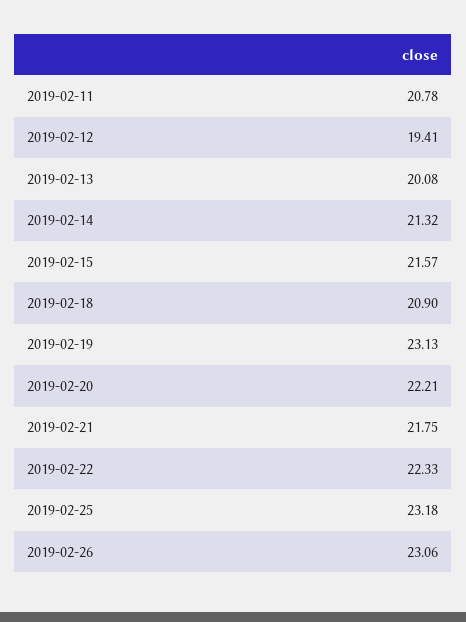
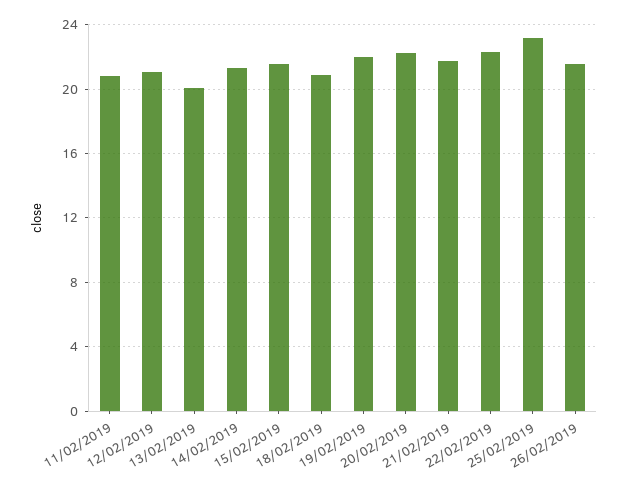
  {
    "2019-02-11": 20.78,
-   "2019-02-12": 19.41,
+   "2019-02-12": 21,
    "2019-02-13": 20.08,
    "2019-02-14": 21.32,
    "2019-02-15": 21.57,
    "2019-02-18": 20.9,
-   "2019-02-19": 23.13,
+   "2019-02-19": 22,
    "2019-02-20": 22.21,
    "2019-02-21": 21.75,
    "2019-02-22": 22.33,
    "2019-02-25": 23.18,
-   "2019-02-26": 23.06
+   "2019-02-26": 21.5
  }

